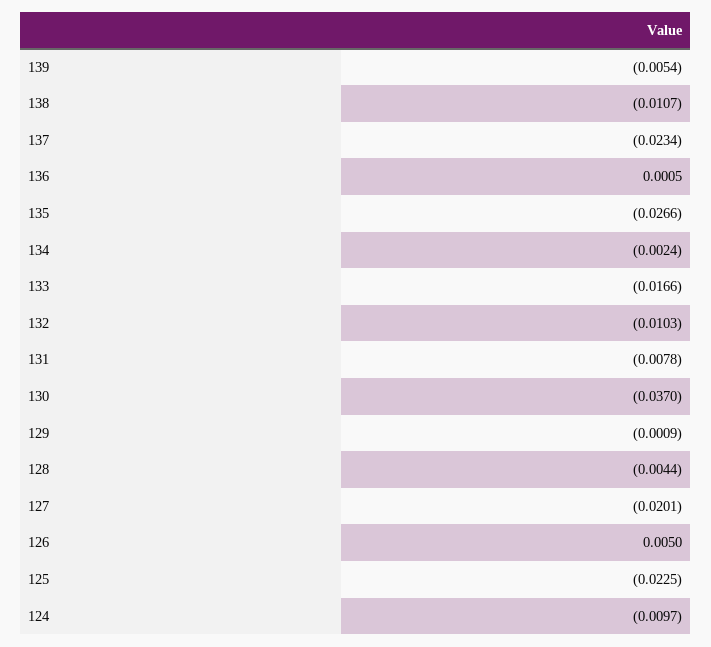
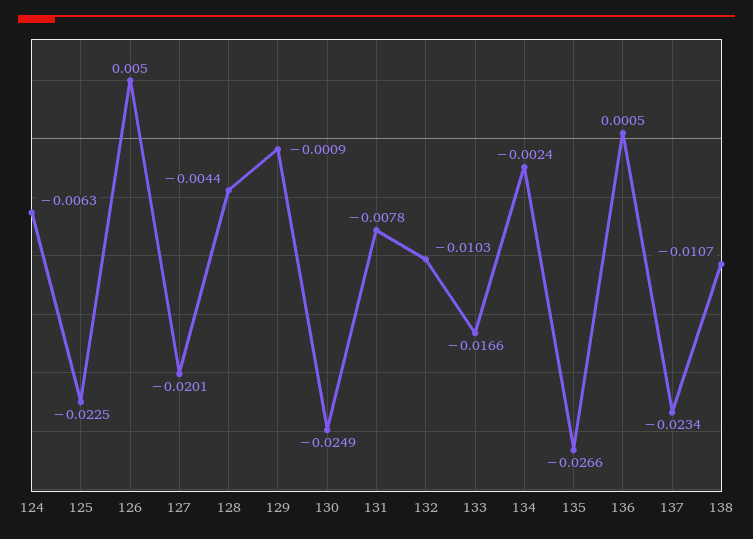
  {
-   "139": -0.0054,
    "138": -0.0107,
    "137": -0.0234,
    "136": 0.0005,
    "135": -0.0266,
    "134": -0.0024,
    "133": -0.0166,
    "132": -0.0103,
    "131": -0.0078,
-   "130": -0.037,
+   "130": -0.0249,
    "129": -0.0009,
    "128": -0.0044,
    "127": -0.0201,
    "126": 0.005,
    "125": -0.0225,
-   "124": -0.0097
+   "124": -0.0063
  }

